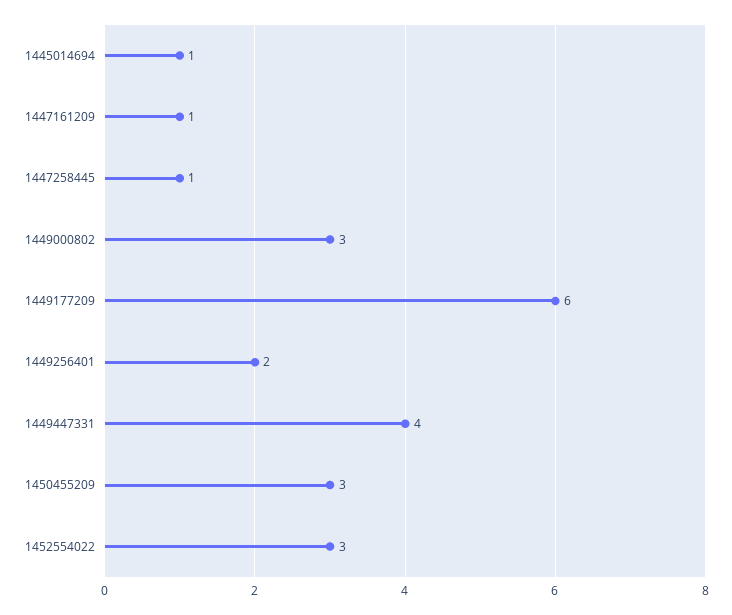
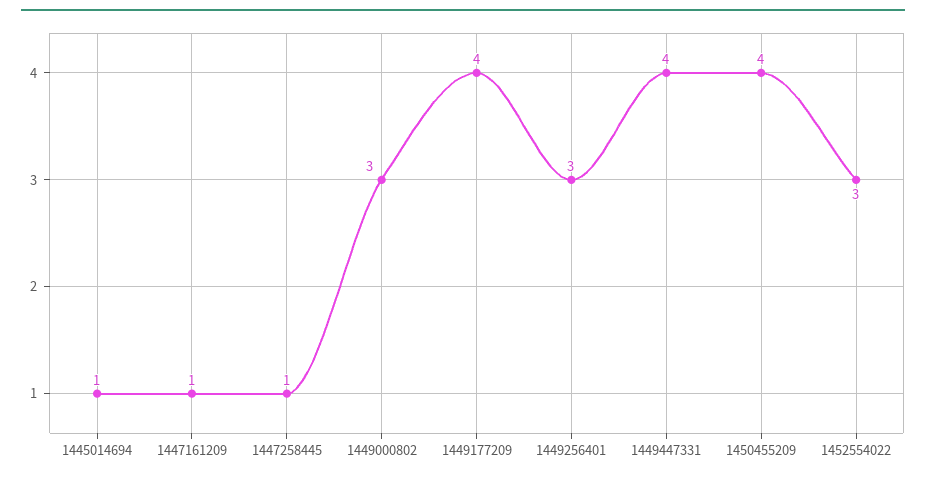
  {
    "1445014694": 1,
    "1447161209": 1,
    "1447258445": 1,
    "1449000802": 3,
-   "1449177209": 6,
+   "1449177209": 4,
-   "1449256401": 2,
+   "1449256401": 3,
    "1449447331": 4,
-   "1450455209": 3,
+   "1450455209": 4,
    "1452554022": 3
  }

